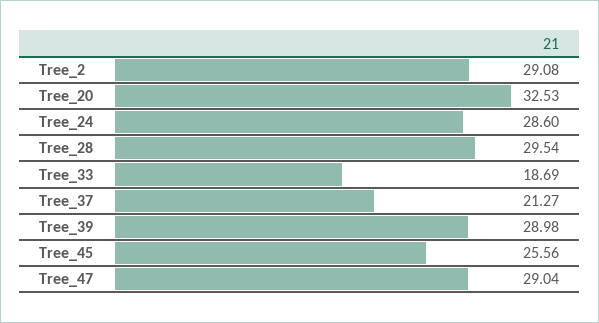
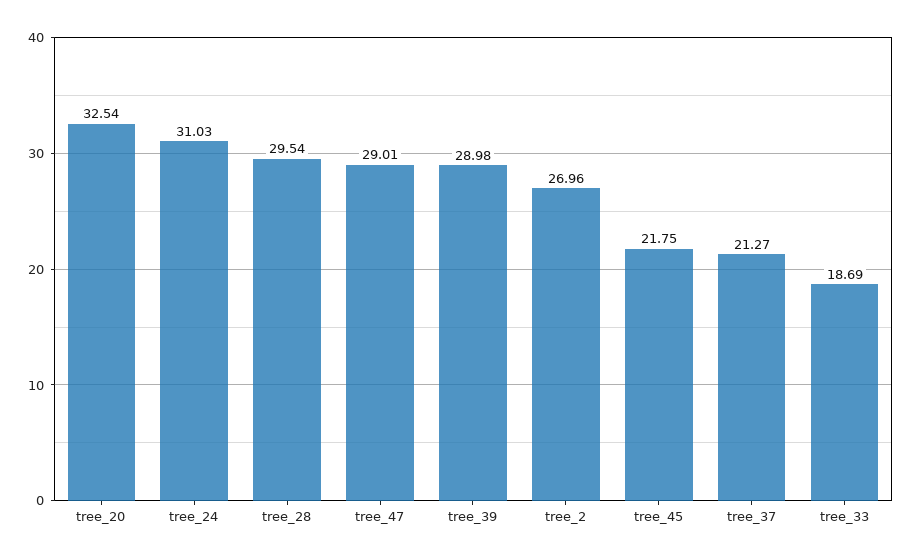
  {
-   "Tree_2": 29.08,
+   "Tree_2": 26.96,
-   "Tree_20": 32.53,
+   "Tree_20": 32.54,
-   "Tree_24": 28.6,
+   "Tree_24": 31.03,
    "Tree_28": 29.54,
    "Tree_33": 18.69,
    "Tree_37": 21.27,
    "Tree_39": 28.98,
-   "Tree_45": 25.56,
+   "Tree_45": 21.75,
-   "Tree_47": 29.04
+   "Tree_47": 29.01
  }

